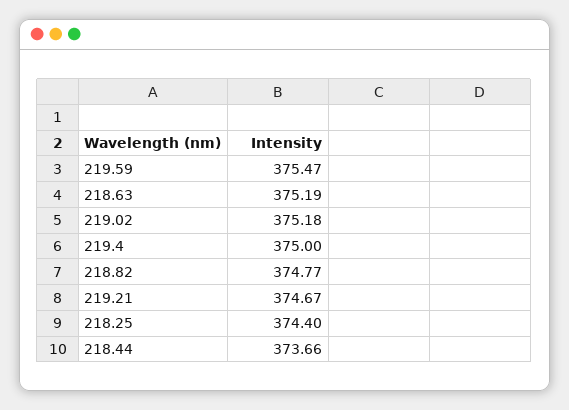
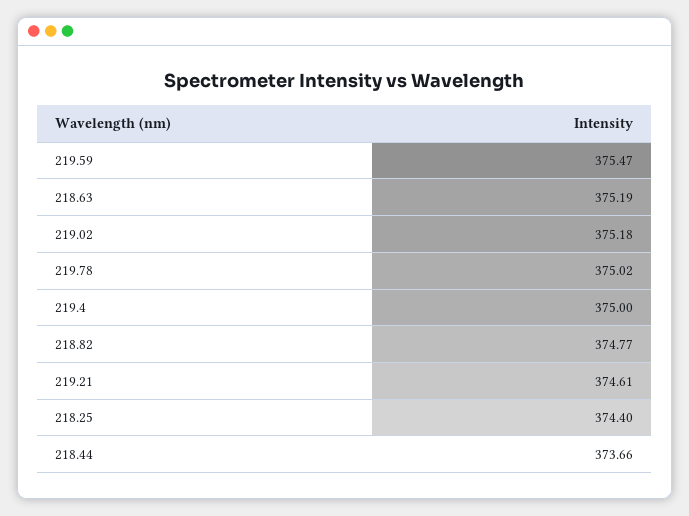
  {
    "219.59": 375.47,
    "218.63": 375.19,
    "219.02": 375.18,
    "219.4": 375,
    "218.82": 374.77,
-   "219.21": 374.67,
+   "219.21": 374.61,
    "218.25": 374.4,
-   "218.44": 373.66
+   "218.44": 373.66,
+   "219.78": 375.02
  }

